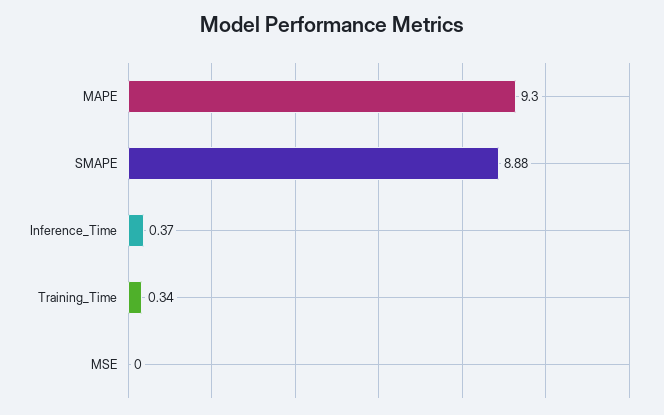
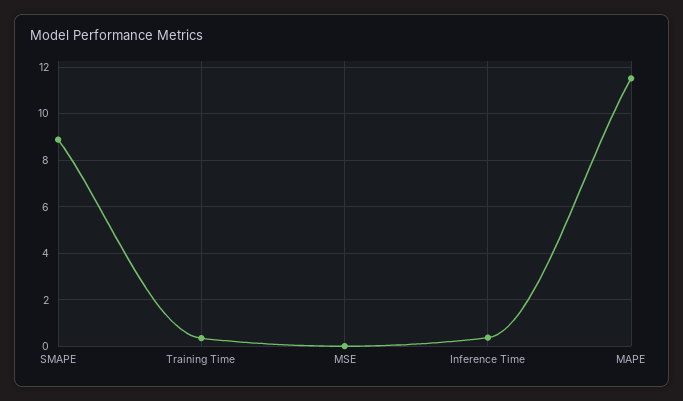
  {
-   "MAPE": 9.3,
+   "MAPE": 11.5,
    "SMAPE": 8.88,
    "Inference_Time": 0.37,
    "Training_Time": 0.34,
    "MSE": 0
  }

